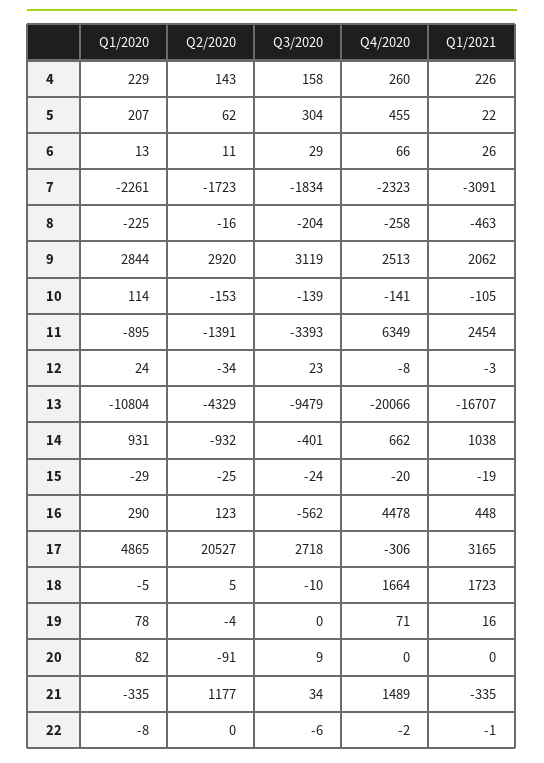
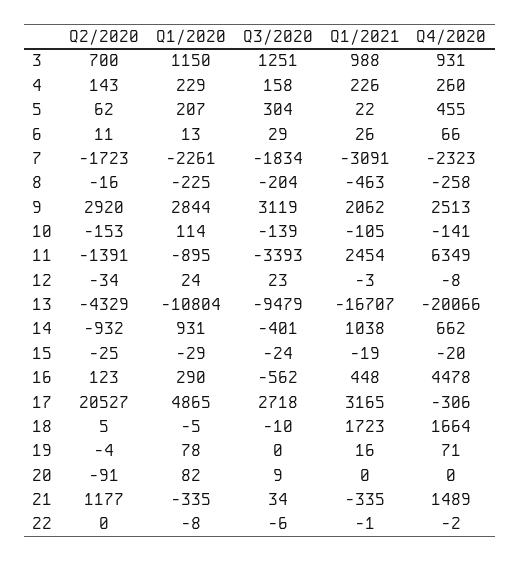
  {
    "Q1/2020": {
      "4": 229,
      "5": 207,
      "6": 13,
      "7": -2261,
      "8": -225,
      "9": 2844,
      "10": 114,
      "11": -895,
      "12": 24,
      "13": -10804,
      "14": 931,
      "15": -29,
      "16": 290,
      "17": 4865,
      "18": -5,
      "19": 78,
      "20": 82,
      "21": -335,
-     "22": -8
+     "22": -8,
+     "3": 1150
    },
    "Q2/2020": {
      "4": 143,
      "5": 62,
      "6": 11,
      "7": -1723,
      "8": -16,
      "9": 2920,
      "10": -153,
      "11": -1391,
      "12": -34,
      "13": -4329,
      "14": -932,
      "15": -25,
      "16": 123,
      "17": 20527,
      "18": 5,
      "19": -4,
      "20": -91,
      "21": 1177,
-     "22": 0
+     "22": 0,
+     "3": 700
    },
    "Q3/2020": {
      "4": 158,
      "5": 304,
      "6": 29,
      "7": -1834,
      "8": -204,
      "9": 3119,
      "10": -139,
      "11": -3393,
      "12": 23,
      "13": -9479,
      "14": -401,
      "15": -24,
      "16": -562,
      "17": 2718,
      "18": -10,
      "19": 0,
      "20": 9,
      "21": 34,
-     "22": -6
+     "22": -6,
+     "3": 1251
    },
    "Q4/2020": {
      "4": 260,
      "5": 455,
      "6": 66,
      "7": -2323,
      "8": -258,
      "9": 2513,
      "10": -141,
      "11": 6349,
      "12": -8,
      "13": -20066,
      "14": 662,
      "15": -20,
      "16": 4478,
      "17": -306,
      "18": 1664,
      "19": 71,
      "20": 0,
      "21": 1489,
-     "22": -2
+     "22": -2,
+     "3": 931
    },
    "Q1/2021": {
      "4": 226,
      "5": 22,
      "6": 26,
      "7": -3091,
      "8": -463,
      "9": 2062,
      "10": -105,
      "11": 2454,
      "12": -3,
      "13": -16707,
      "14": 1038,
      "15": -19,
      "16": 448,
      "17": 3165,
      "18": 1723,
      "19": 16,
      "20": 0,
      "21": -335,
-     "22": -1
+     "22": -1,
+     "3": 988
    }
  }

